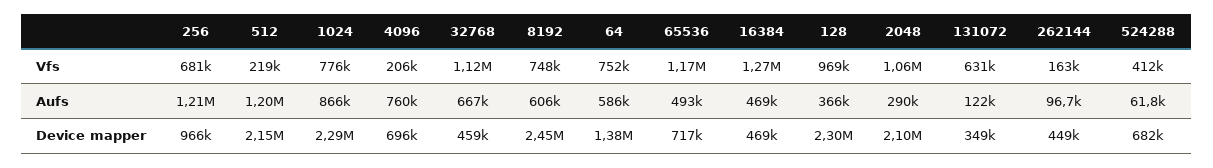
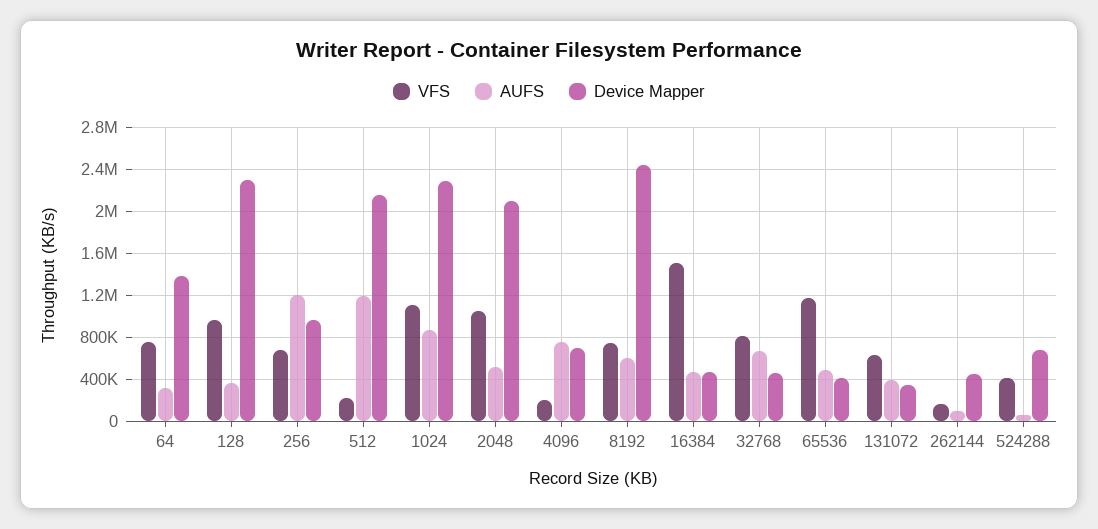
  {
    "Vfs": {
      "256": 681000,
      "512": 219000,
-     "1024": 776000,
+     "1024": 1100000,
      "4096": 206000,
-     "32768": 1120000,
+     "32768": 800000,
      "8192": 748000,
      "64": 752000,
      "65536": 1170000,
-     "16384": 1270000,
+     "16384": 1500000,
      "128": 969000,
      "2048": 1060000,
      "131072": 631000,
      "262144": 163000,
      "524288": 412000
    },
    "Aufs": {
      "256": 1210000,
      "512": 1200000,
      "1024": 866000,
      "4096": 760000,
      "32768": 667000,
      "8192": 606000,
-     "64": 586000,
+     "64": 300000,
      "65536": 493000,
      "16384": 469000,
      "128": 366000,
-     "2048": 290000,
+     "2048": 500000,
-     "131072": 122000,
+     "131072": 400000,
      "262144": 96700,
      "524288": 61800
    },
    "Device mapper": {
      "256": 966000,
      "512": 2150000,
      "1024": 2290000,
      "4096": 696000,
      "32768": 459000,
      "8192": 2450000,
      "64": 1380000,
-     "65536": 717000,
+     "65536": 400000,
      "16384": 469000,
      "128": 2300000,
      "2048": 2100000,
      "131072": 349000,
      "262144": 449000,
      "524288": 682000
    }
  }

